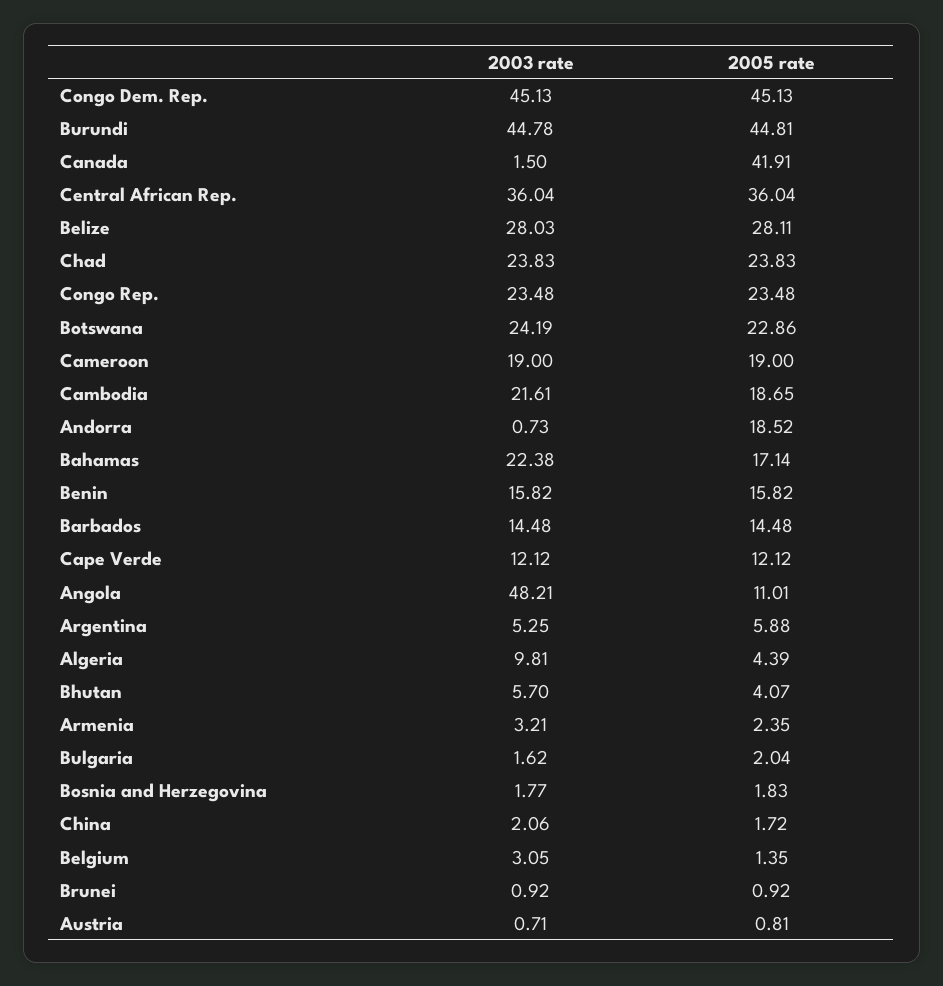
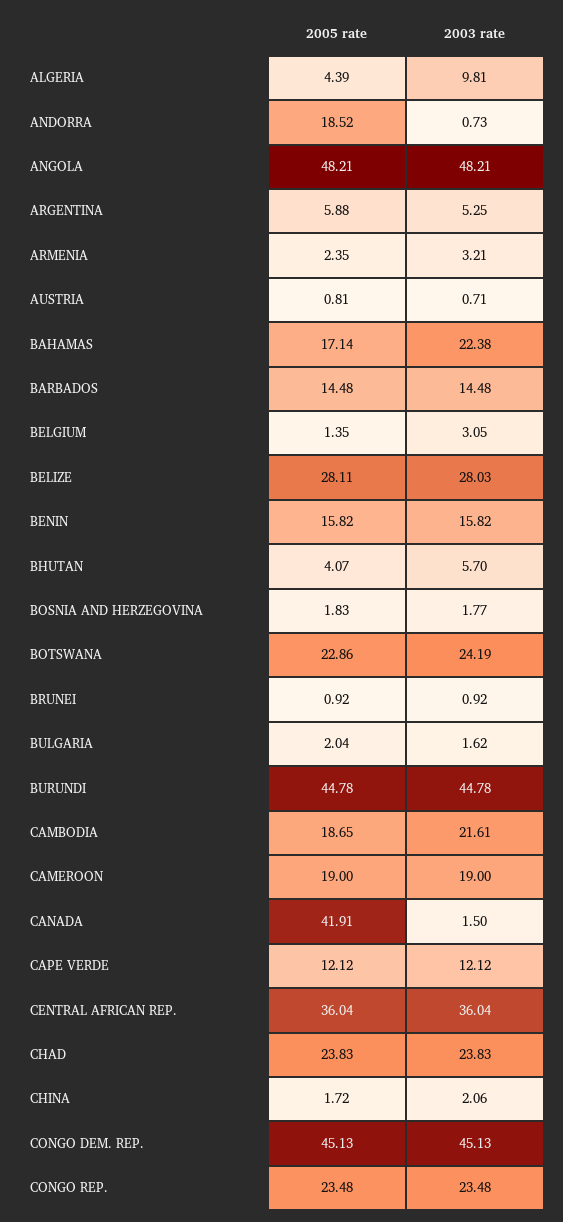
  {
    "2003 rate": {
      "Congo Dem. Rep.": 45.13,
      "Burundi": 44.78,
      "Canada": 1.5,
      "Central African Rep.": 36.04,
      "Belize": 28.03,
      "Chad": 23.83,
      "Congo Rep.": 23.48,
      "Botswana": 24.19,
      "Cameroon": 19,
      "Cambodia": 21.61,
      "Andorra": 0.73,
      "Bahamas": 22.38,
      "Benin": 15.82,
      "Barbados": 14.48,
      "Cape Verde": 12.12,
      "Angola": 48.21,
      "Argentina": 5.25,
      "Algeria": 9.81,
      "Bhutan": 5.7,
      "Armenia": 3.21,
      "Bulgaria": 1.62,
      "Bosnia and Herzegovina": 1.77,
      "China": 2.06,
      "Belgium": 3.05,
      "Brunei": 0.92,
      "Austria": 0.71
    },
    "2005 rate": {
      "Congo Dem. Rep.": 45.13,
-     "Burundi": 44.81,
+     "Burundi": 44.78,
      "Canada": 41.91,
      "Central African Rep.": 36.04,
      "Belize": 28.11,
      "Chad": 23.83,
      "Congo Rep.": 23.48,
      "Botswana": 22.86,
      "Cameroon": 19,
      "Cambodia": 18.65,
      "Andorra": 18.52,
      "Bahamas": 17.14,
      "Benin": 15.82,
      "Barbados": 14.48,
      "Cape Verde": 12.12,
-     "Angola": 11.01,
+     "Angola": 48.21,
      "Argentina": 5.88,
      "Algeria": 4.39,
      "Bhutan": 4.07,
      "Armenia": 2.35,
      "Bulgaria": 2.04,
      "Bosnia and Herzegovina": 1.83,
      "China": 1.72,
      "Belgium": 1.35,
      "Brunei": 0.92,
      "Austria": 0.81
    }
  }

